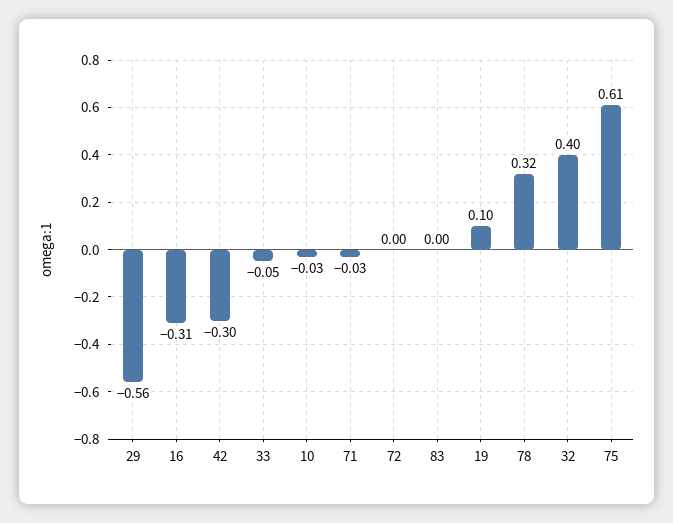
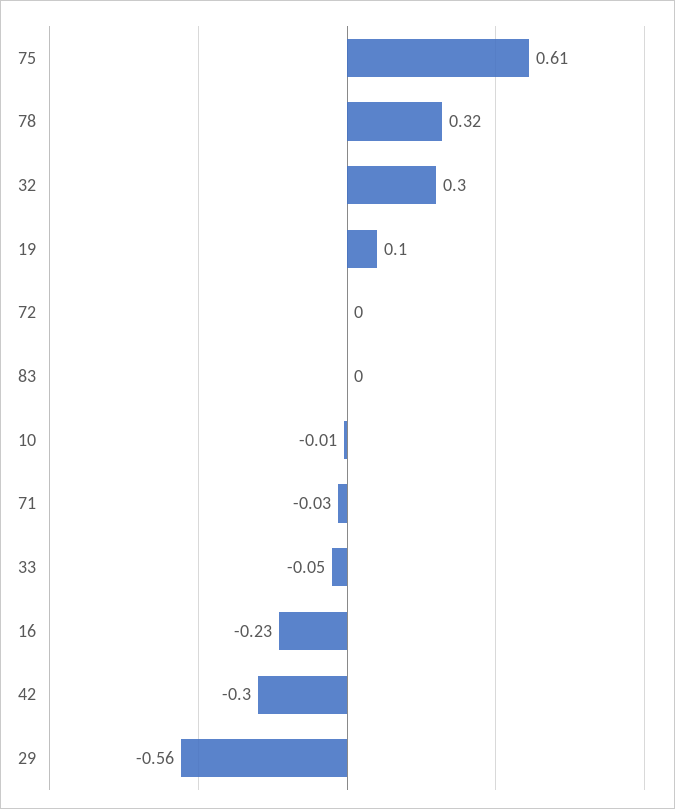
  {
    "29": -0.56,
-   "16": -0.31,
+   "16": -0.23,
    "42": -0.3,
    "33": -0.05,
-   "10": -0.03,
+   "10": -0.01,
    "71": -0.03,
    "72": 0,
    "83": 0,
    "19": 0.1,
    "78": 0.32,
-   "32": 0.4,
+   "32": 0.3,
    "75": 0.61
  }

